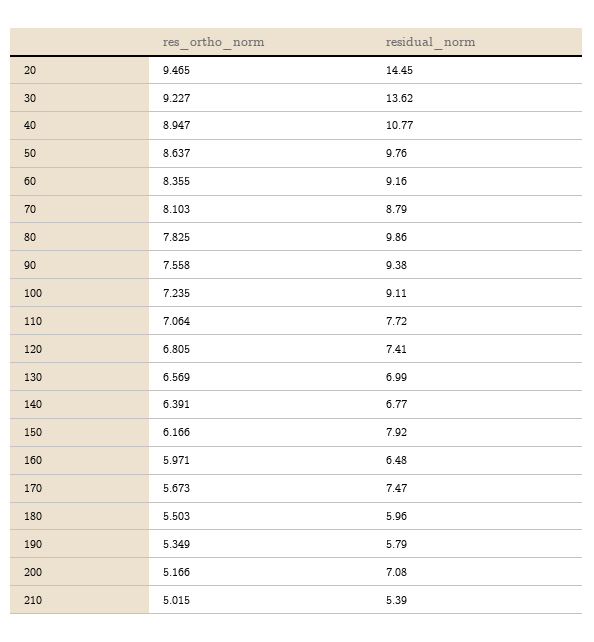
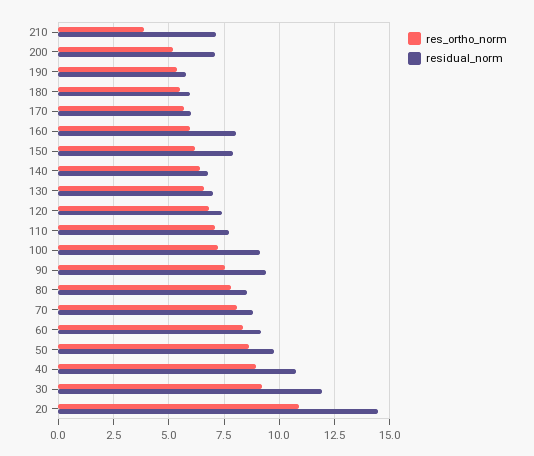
  {
    "res_ortho_norm": {
-     "20": 9.465,
+     "20": 11,
      "30": 9.227,
      "40": 8.947,
      "50": 8.637,
      "60": 8.355,
      "70": 8.103,
      "80": 7.825,
      "90": 7.558,
      "100": 7.235,
      "110": 7.064,
      "120": 6.805,
      "130": 6.569,
      "140": 6.391,
      "150": 6.166,
      "160": 5.971,
      "170": 5.673,
      "180": 5.503,
      "190": 5.349,
      "200": 5.166,
-     "210": 5.015
+     "210": 4
    },
    "residual_norm": {
      "20": 14.45,
-     "30": 13.62,
+     "30": 12,
      "40": 10.77,
      "50": 9.76,
      "60": 9.16,
      "70": 8.79,
-     "80": 9.86,
+     "80": 8.5,
      "90": 9.38,
      "100": 9.11,
      "110": 7.72,
      "120": 7.41,
      "130": 6.99,
      "140": 6.77,
      "150": 7.92,
-     "160": 6.48,
+     "160": 8,
-     "170": 7.47,
+     "170": 6,
      "180": 5.96,
      "190": 5.79,
      "200": 7.08,
-     "210": 5.39
+     "210": 7
    }
  }

